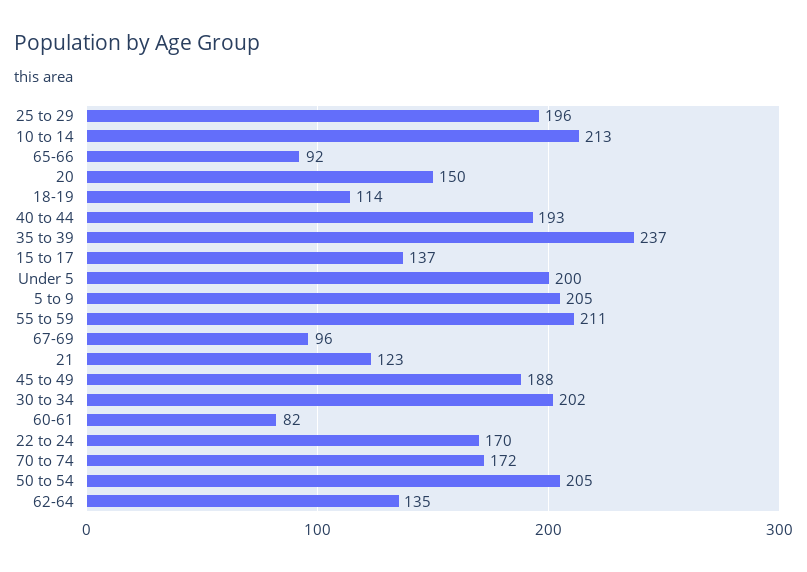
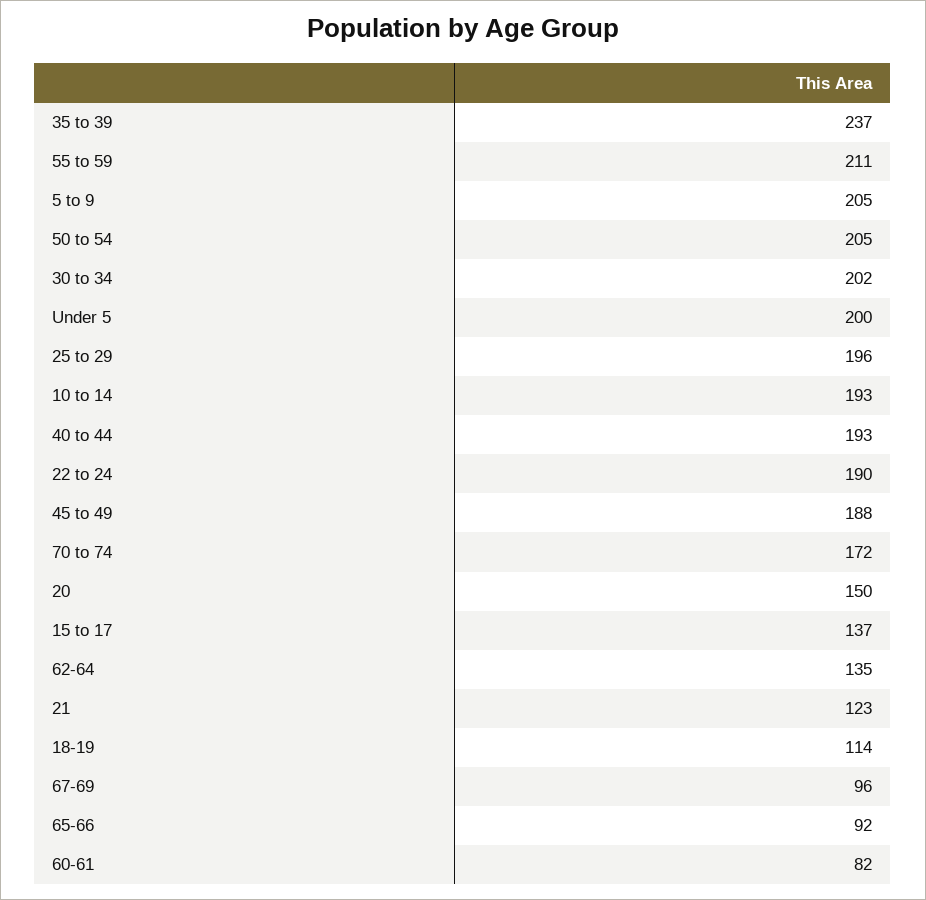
  {
    "25 to 29": 196,
-   "10 to 14": 213,
+   "10 to 14": 193,
    "65-66": 92,
    "20": 150,
    "18-19": 114,
    "40 to 44": 193,
    "35 to 39": 237,
    "15 to 17": 137,
    "Under 5": 200,
    "5 to 9": 205,
    "55 to 59": 211,
    "67-69": 96,
    "21": 123,
    "45 to 49": 188,
    "30 to 34": 202,
    "60-61": 82,
-   "22 to 24": 170,
+   "22 to 24": 190,
    "70 to 74": 172,
    "50 to 54": 205,
    "62-64": 135
  }

